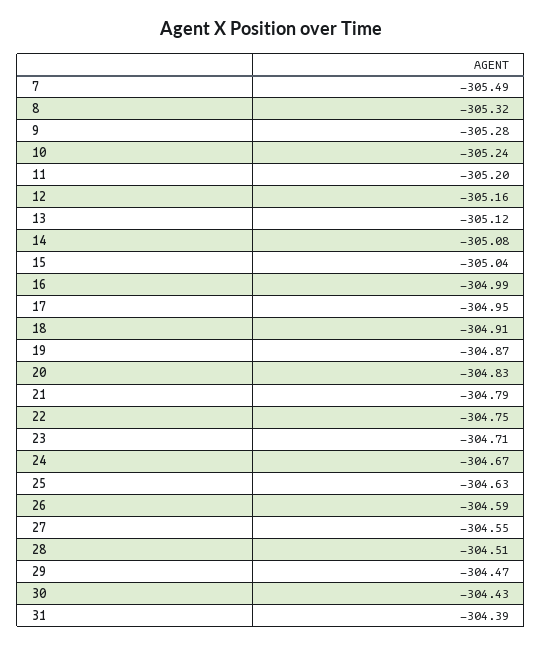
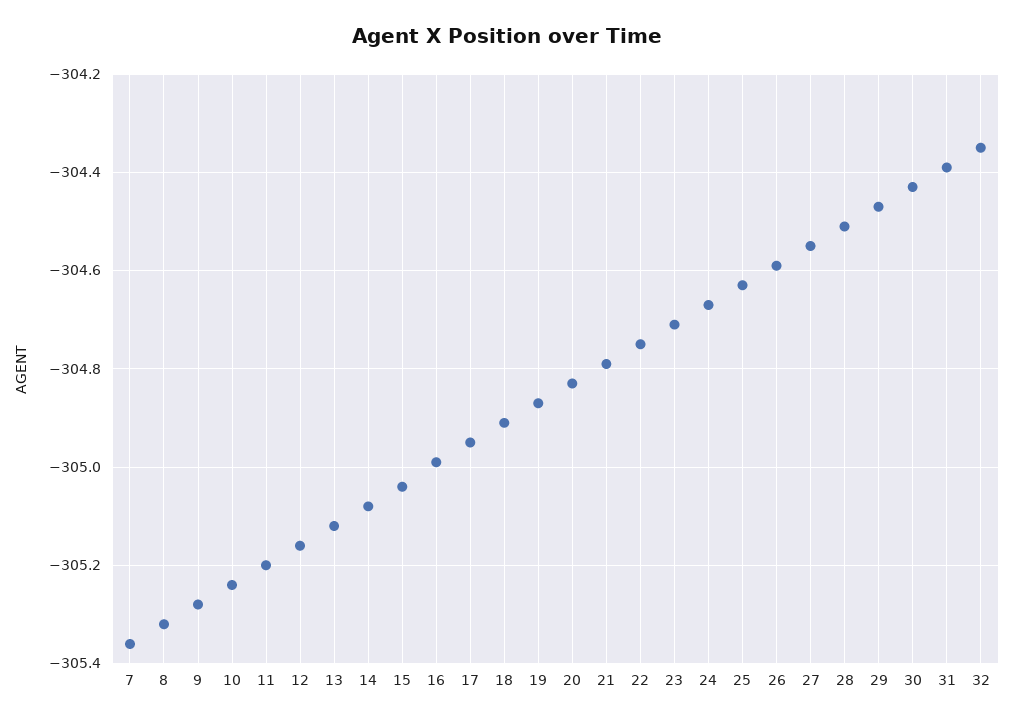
  {
-   "7": -305.49,
+   "7": -305.35,
    "8": -305.32,
    "9": -305.28,
    "10": -305.24,
    "11": -305.2,
    "12": -305.16,
    "13": -305.12,
    "14": -305.08,
    "15": -305.04,
    "16": -304.99,
    "17": -304.95,
    "18": -304.91,
    "19": -304.87,
    "20": -304.83,
    "21": -304.79,
    "22": -304.75,
    "23": -304.71,
    "24": -304.67,
    "25": -304.63,
    "26": -304.59,
    "27": -304.55,
    "28": -304.51,
    "29": -304.47,
    "30": -304.43,
-   "31": -304.39
+   "31": -304.39,
+   "32": -304.35
  }

